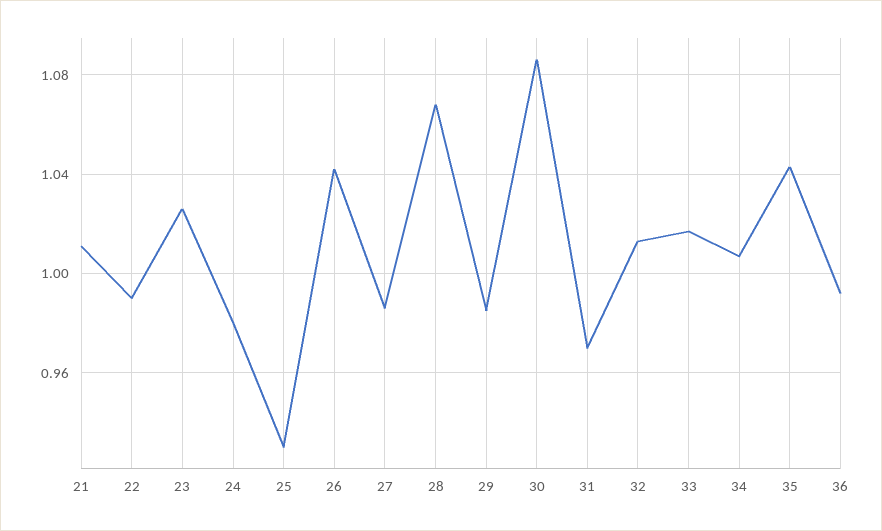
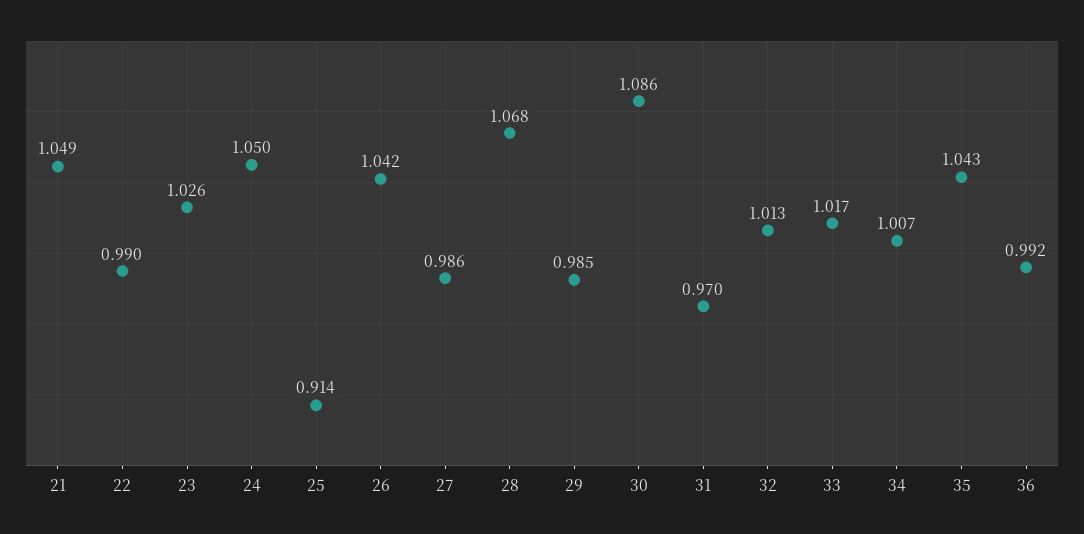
  {
-   "21": 1.01,
+   "21": 1.049,
    "22": 0.99,
    "23": 1.026,
-   "24": 0.98,
+   "24": 1.05,
-   "25": 0.93,
+   "25": 0.914,
    "26": 1.042,
    "27": 0.986,
    "28": 1.068,
    "29": 0.985,
    "30": 1.086,
    "31": 0.97,
    "32": 1.013,
    "33": 1.017,
    "34": 1.007,
    "35": 1.043,
    "36": 0.992
  }

